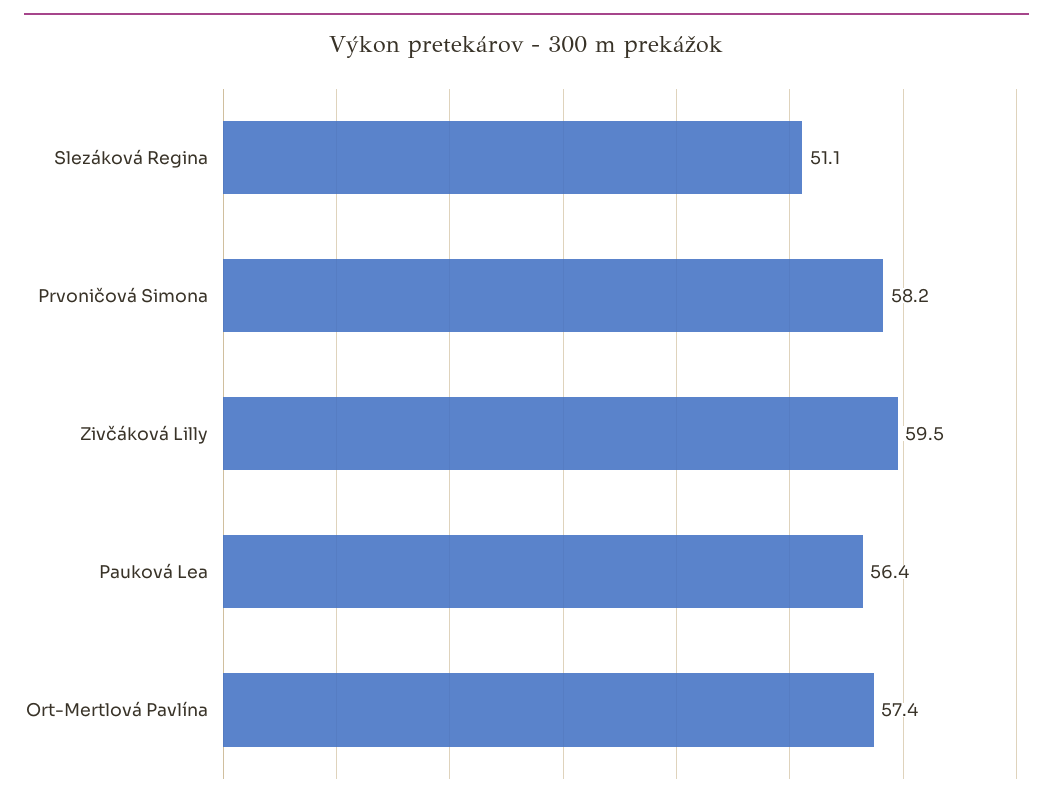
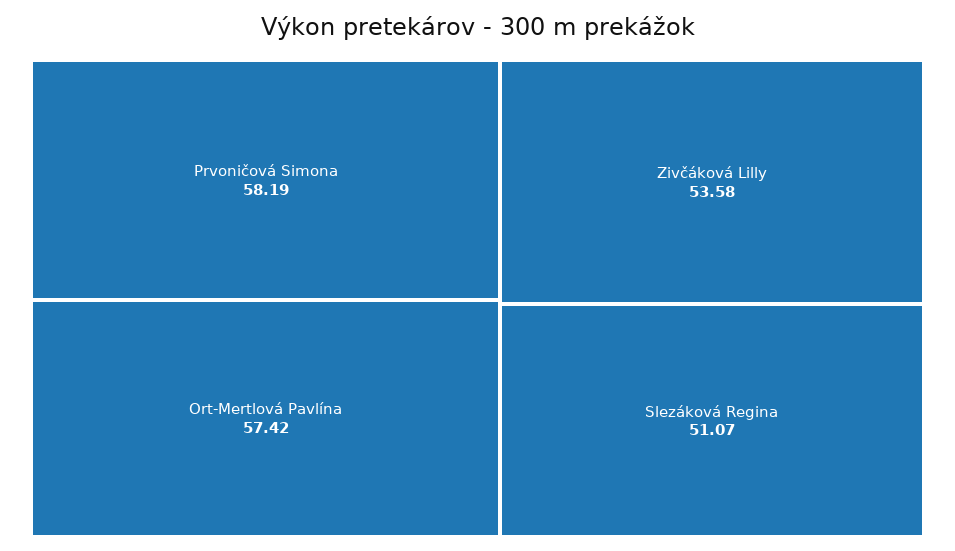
  {
    "Slezáková Regina": 51.07,
    "Prvoničová Simona": 58.19,
-   "Zivčáková Lilly": 59.5,
+   "Zivčáková Lilly": 53.58,
-   "Pauková Lea": 56.4,
    "Ort-Mertlová Pavlína": 57.42
  }

